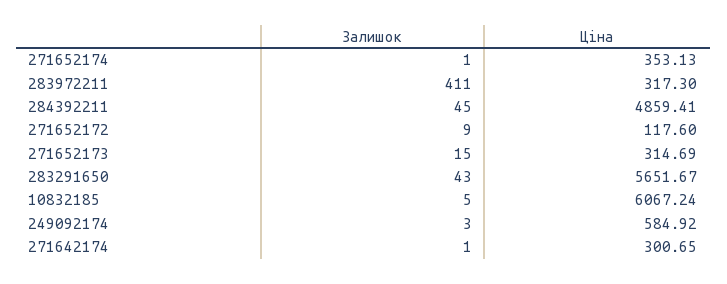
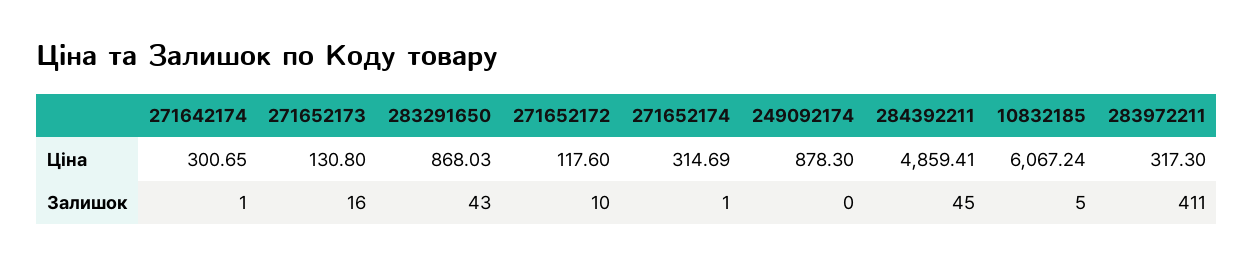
  {
    "Залишок": {
      "271652174": 1,
      "283972211": 411,
      "284392211": 45,
-     "271652172": 9,
+     "271652172": 10,
-     "271652173": 15,
+     "271652173": 16,
      "283291650": 43,
      "10832185": 5,
-     "249092174": 3,
+     "249092174": 0,
      "271642174": 1
    },
    "Ціна": {
-     "271652174": 353.13,
+     "271652174": 314.69,
      "283972211": 317.3,
      "284392211": 4859.41,
      "271652172": 117.6,
-     "271652173": 314.69,
+     "271652173": 130.8,
-     "283291650": 5651.67,
+     "283291650": 868.03,
      "10832185": 6067.24,
-     "249092174": 584.92,
+     "249092174": 878.3,
      "271642174": 300.65
    }
  }

